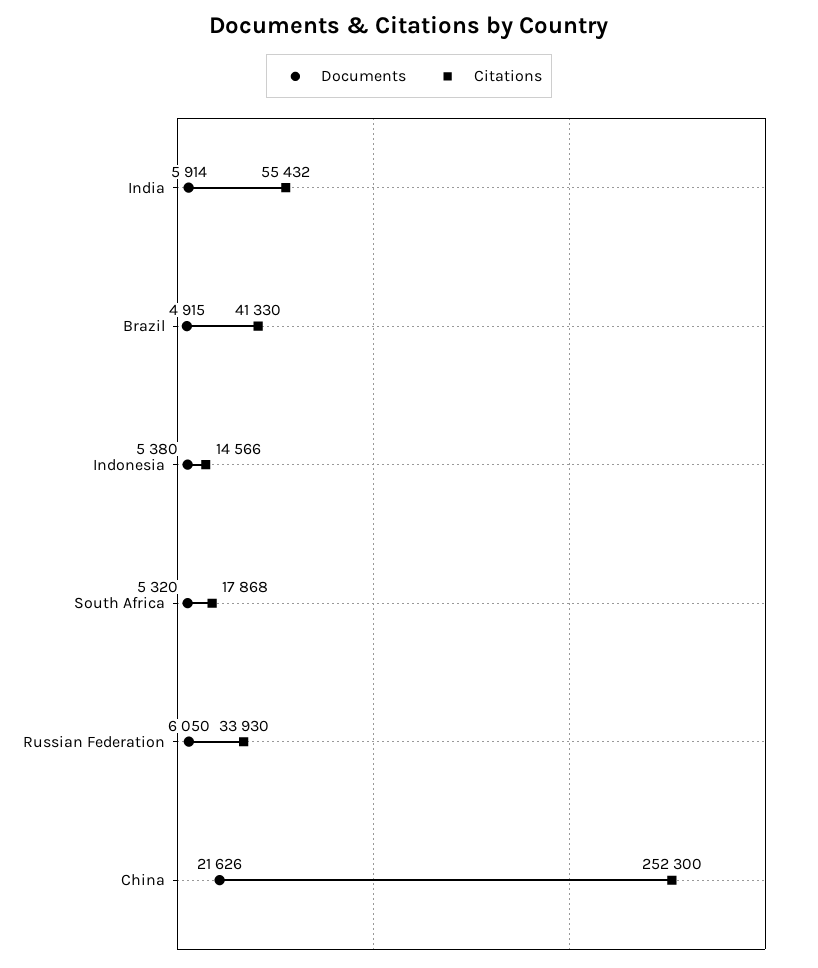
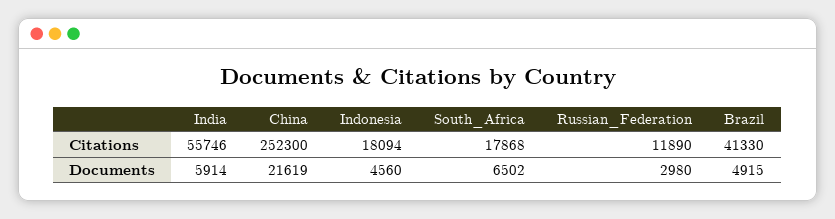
  {
    "Documents": {
      "India": 5914,
      "Brazil": 4915,
-     "Indonesia": 5380,
+     "Indonesia": 4560,
-     "South Africa": 5320,
+     "South Africa": 6502,
-     "Russian Federation": 6050,
+     "Russian Federation": 2980,
-     "China": 21626
+     "China": 21619
    },
    "Citations": {
-     "India": 55432,
+     "India": 55746,
      "Brazil": 41330,
-     "Indonesia": 14566,
+     "Indonesia": 18094,
      "South Africa": 17868,
-     "Russian Federation": 33930,
+     "Russian Federation": 11890,
      "China": 252300
    }
  }

